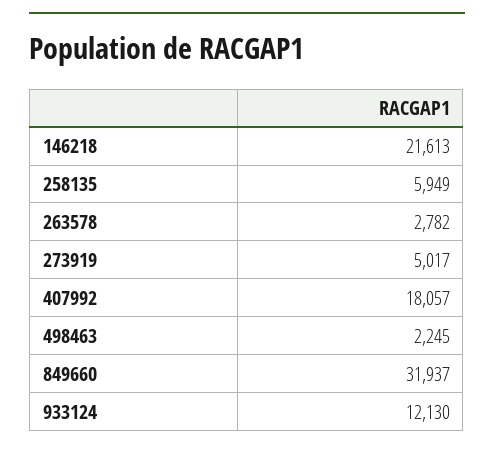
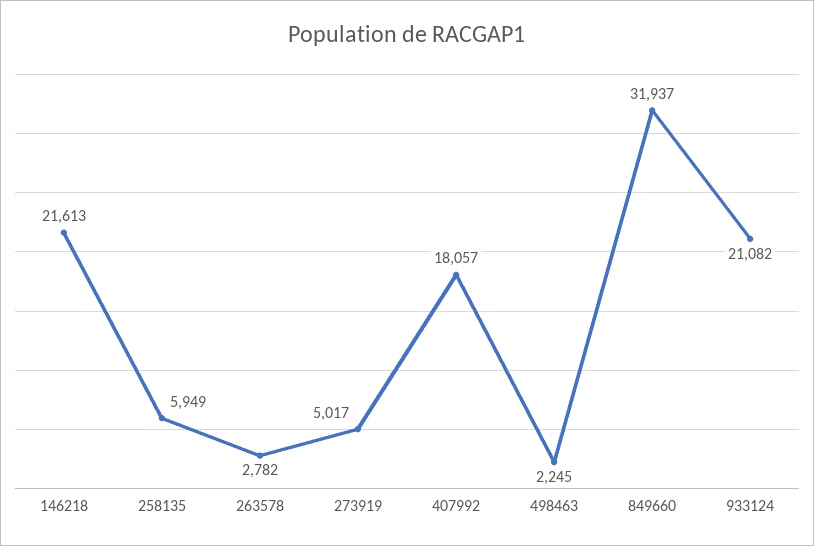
  {
    "146218": 21613,
    "258135": 5949,
    "263578": 2782,
    "273919": 5017,
    "407992": 18057,
    "498463": 2245,
    "849660": 31937,
-   "933124": 12130
+   "933124": 21082
  }

